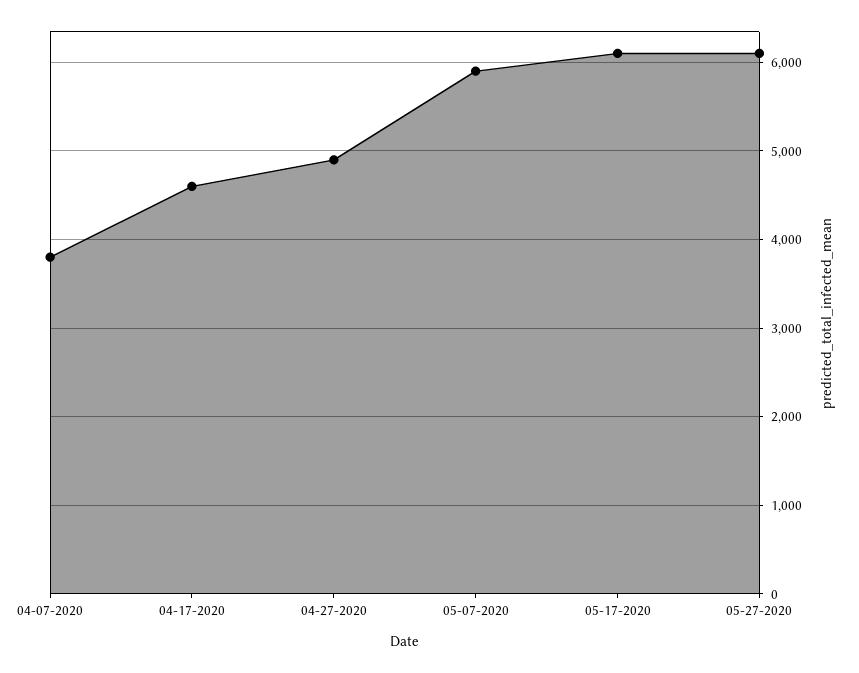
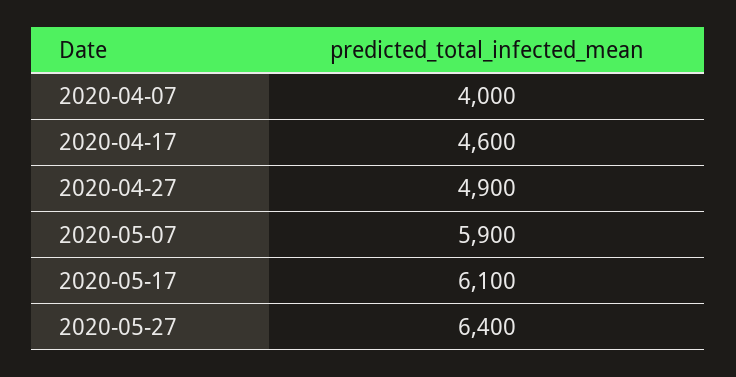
  {
-   "04-07-2020": 3800,
+   "04-07-2020": 4000,
    "04-17-2020": 4600,
    "04-27-2020": 4900,
    "05-07-2020": 5900,
    "05-17-2020": 6100,
-   "05-27-2020": 6100
+   "05-27-2020": 6400
  }

